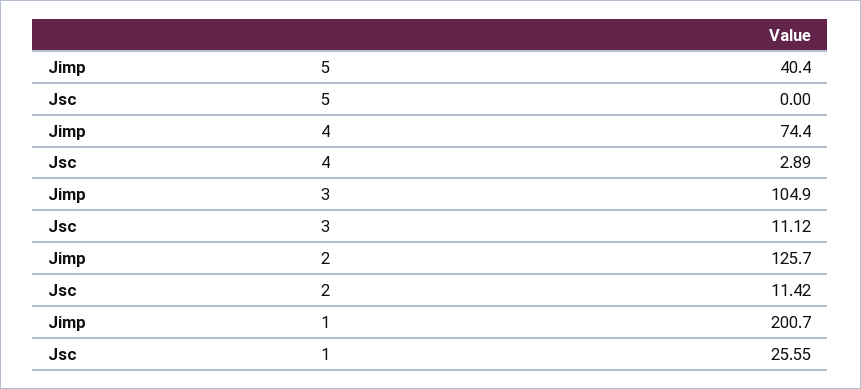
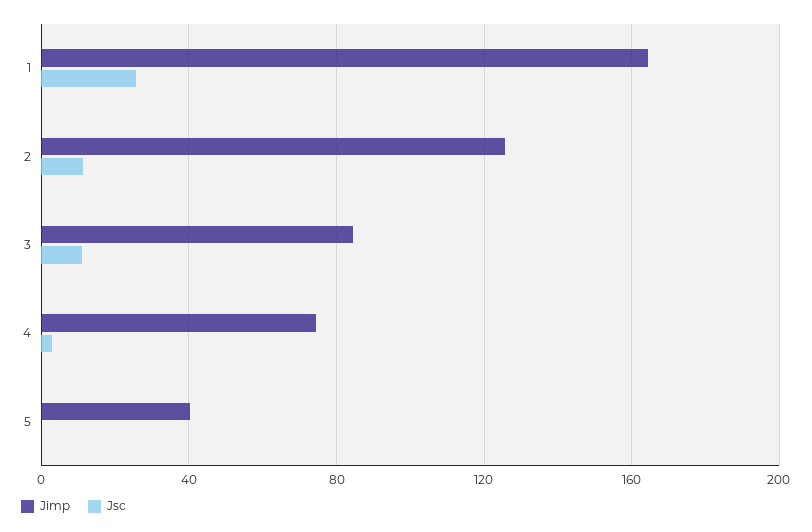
  {
    "Jimp": {
      "5": 40.4,
      "4": 74.4,
-     "3": 104.9,
+     "3": 85,
      "2": 125.7,
-     "1": 200.7
+     "1": 165
    },
    "Jsc": {
      "5": 0,
      "4": 2.89,
      "3": 11.12,
      "2": 11.42,
      "1": 25.55
    }
  }

